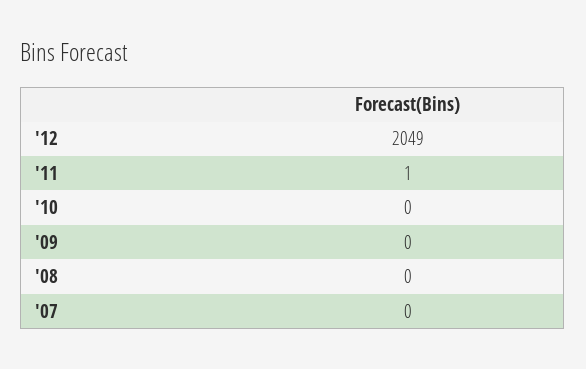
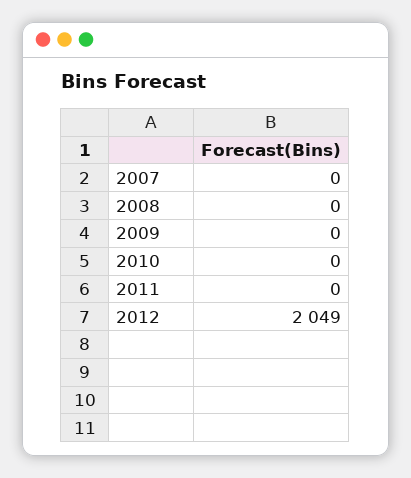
  {
    "'12": 2049,
-   "'11": 1,
+   "'11": 0,
    "'10": 0,
    "'09": 0,
    "'08": 0,
    "'07": 0
  }

